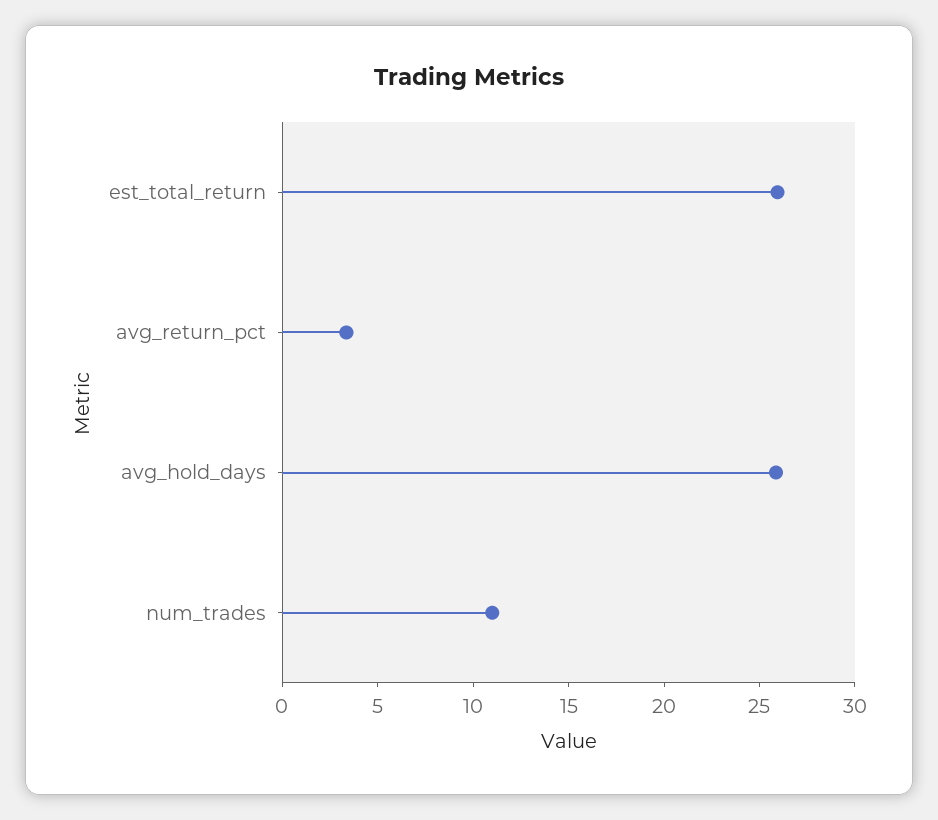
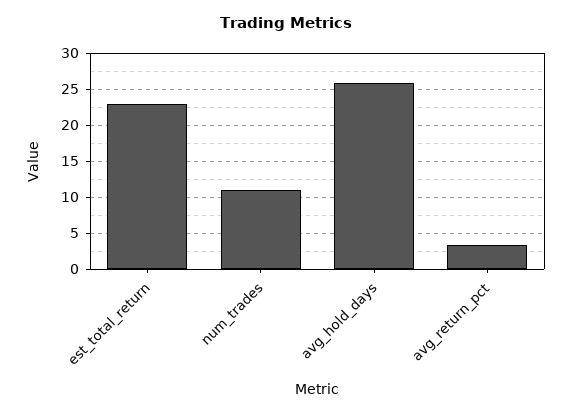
  {
-   "est_total_return": 26,
+   "est_total_return": 23,
    "avg_return_pct": 3,
    "avg_hold_days": 26,
    "num_trades": 11
  }

